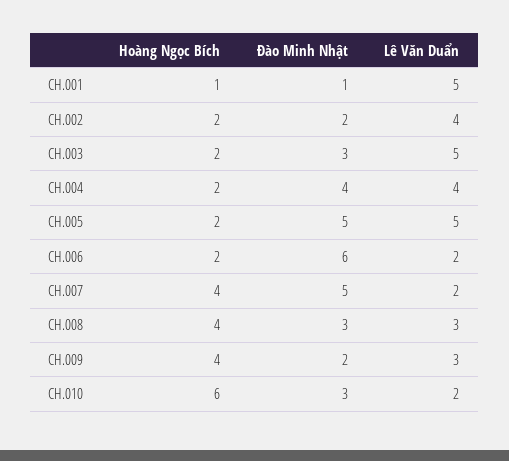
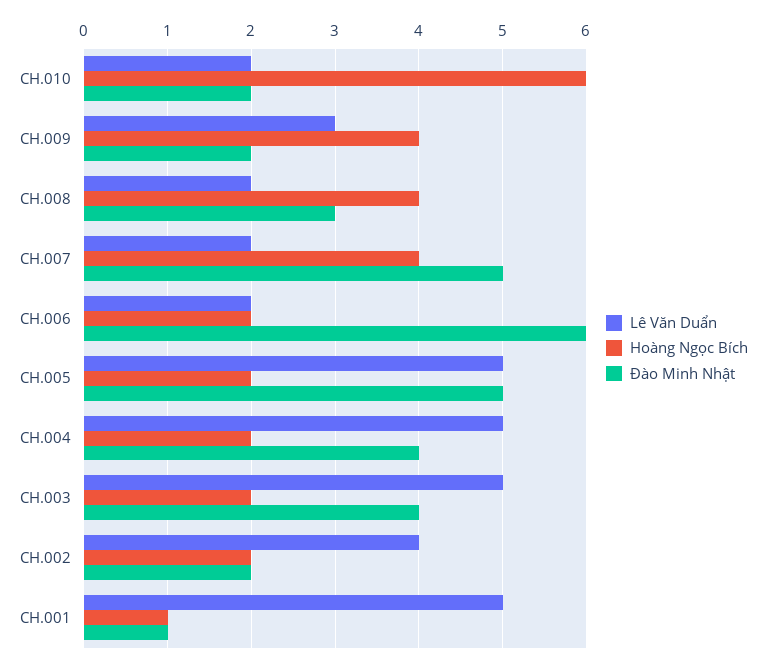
  {
    "Hoàng Ngọc Bích": {
      "CH.001": 1,
      "CH.002": 2,
      "CH.003": 2,
      "CH.004": 2,
      "CH.005": 2,
      "CH.006": 2,
      "CH.007": 4,
      "CH.008": 4,
      "CH.009": 4,
      "CH.010": 6
    },
    "Đào Minh Nhật": {
      "CH.001": 1,
      "CH.002": 2,
-     "CH.003": 3,
+     "CH.003": 4,
      "CH.004": 4,
      "CH.005": 5,
      "CH.006": 6,
      "CH.007": 5,
      "CH.008": 3,
      "CH.009": 2,
-     "CH.010": 3
+     "CH.010": 2
    },
    "Lê Văn Duẩn": {
      "CH.001": 5,
      "CH.002": 4,
      "CH.003": 5,
-     "CH.004": 4,
+     "CH.004": 5,
      "CH.005": 5,
      "CH.006": 2,
      "CH.007": 2,
-     "CH.008": 3,
+     "CH.008": 2,
      "CH.009": 3,
      "CH.010": 2
    }
  }

